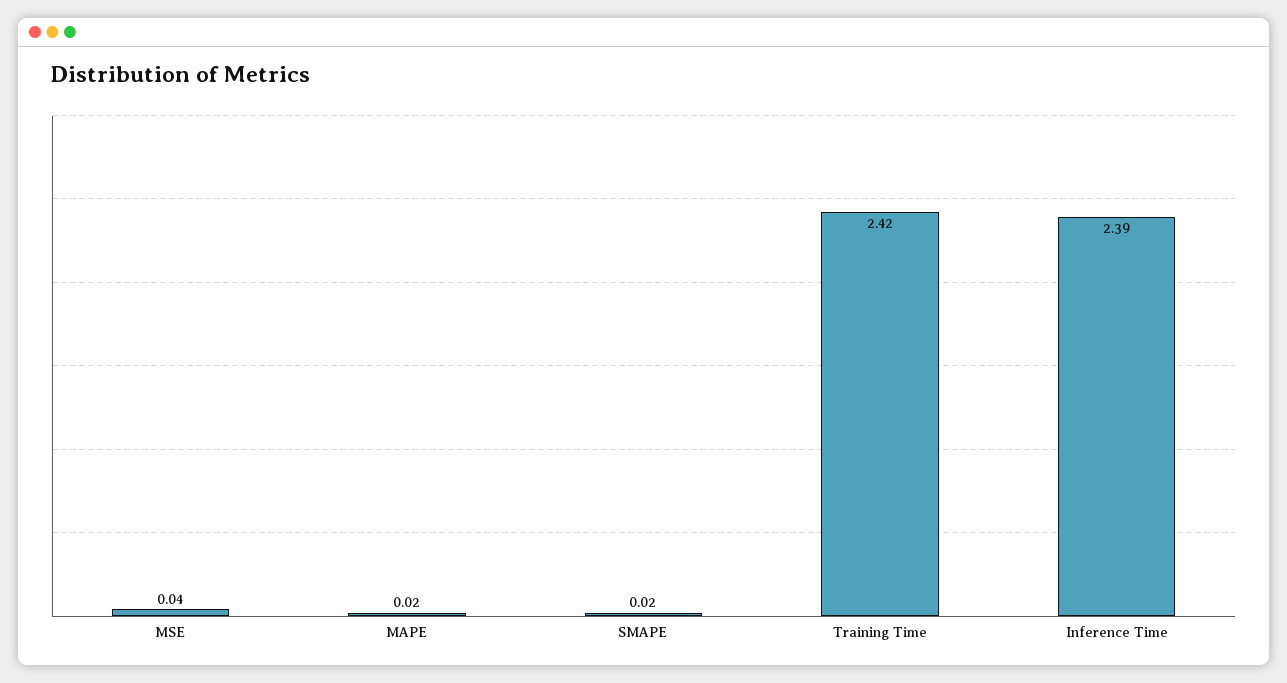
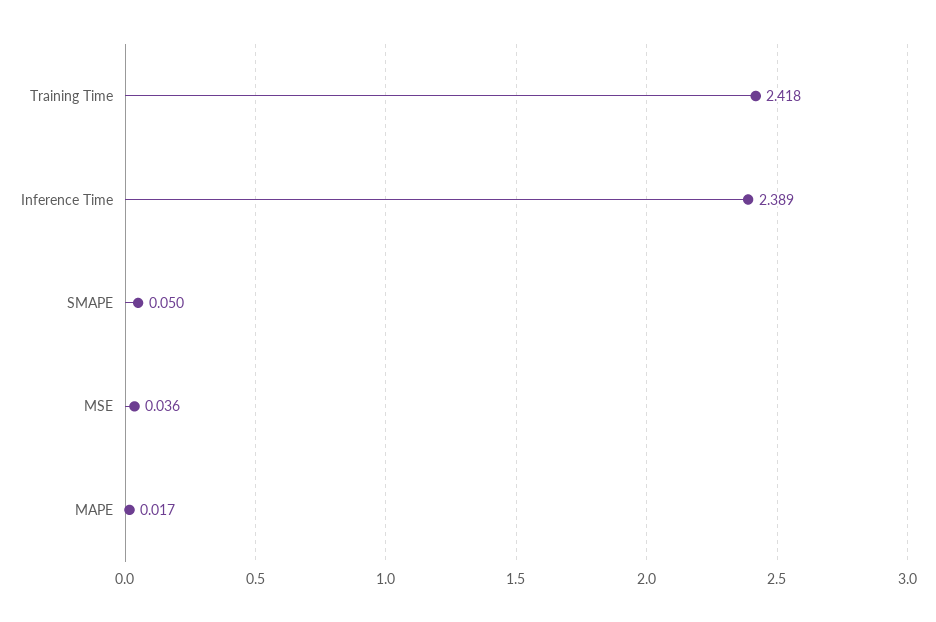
  {
    "MSE": 0.036,
    "MAPE": 0.017,
-   "SMAPE": 0.02,
+   "SMAPE": 0.05,
    "Training Time": 2.418,
    "Inference Time": 2.389
  }

